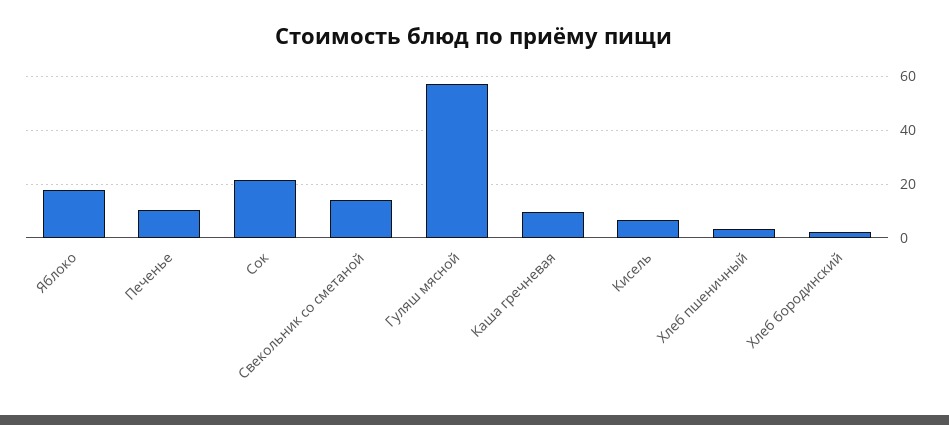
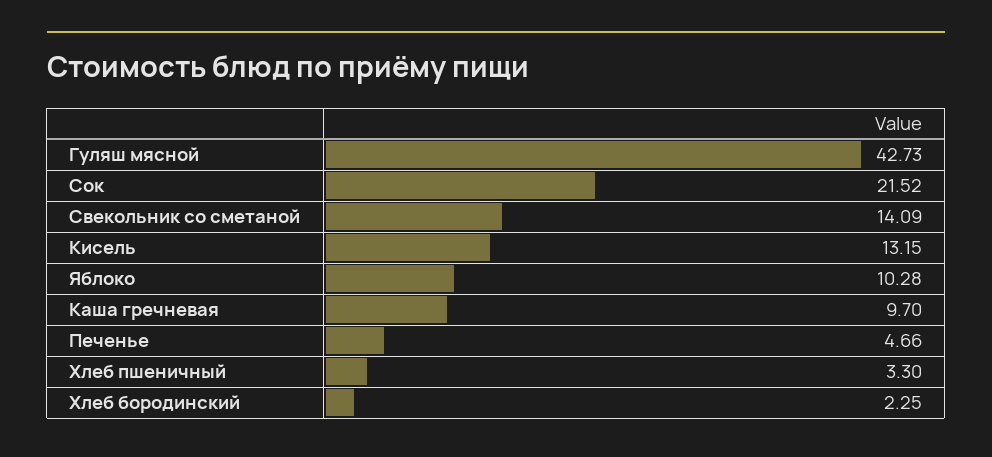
  {
-   "Яблоко": 17.5,
+   "Яблоко": 10.28,
-   "Печенье": 10,
+   "Печенье": 4.66,
    "Сок": 21.52,
    "Свекольник со сметаной": 14.09,
-   "Гуляш мясной": 57.5,
+   "Гуляш мясной": 42.73,
    "Каша гречневая": 9.7,
-   "Кисель": 7.5,
+   "Кисель": 13.15,
    "Хлеб пшеничный": 3.3,
    "Хлеб бородинский": 2.25
  }

